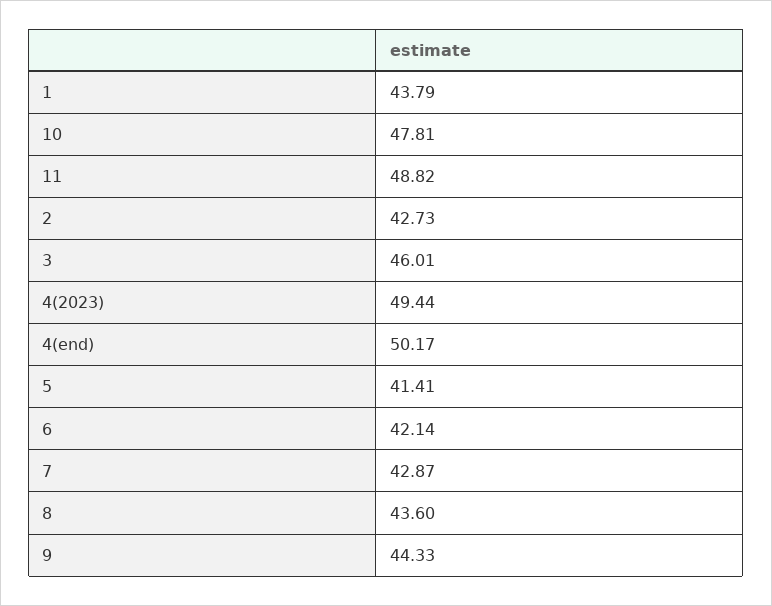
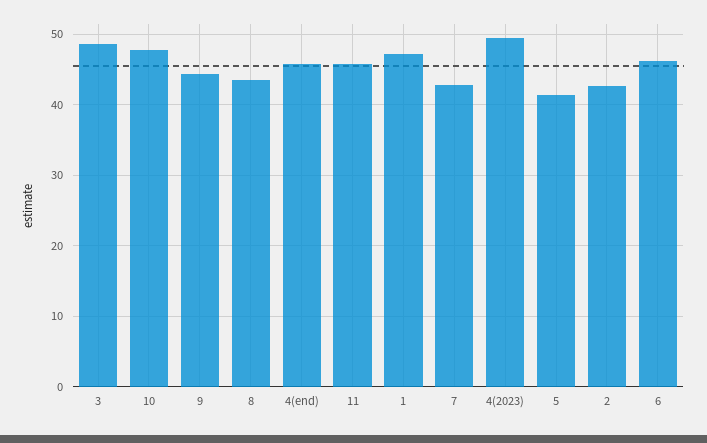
  {
-   "1": 43.79,
+   "1": 47,
    "10": 47.81,
-   "11": 48.82,
+   "11": 46,
    "2": 42.73,
-   "3": 46.01,
+   "3": 49,
    "4(2023)": 49.44,
-   "4(end)": 50.17,
+   "4(end)": 46,
    "5": 41.41,
-   "6": 42.14,
+   "6": 46,
    "7": 42.87,
    "8": 43.6,
    "9": 44.33
  }

